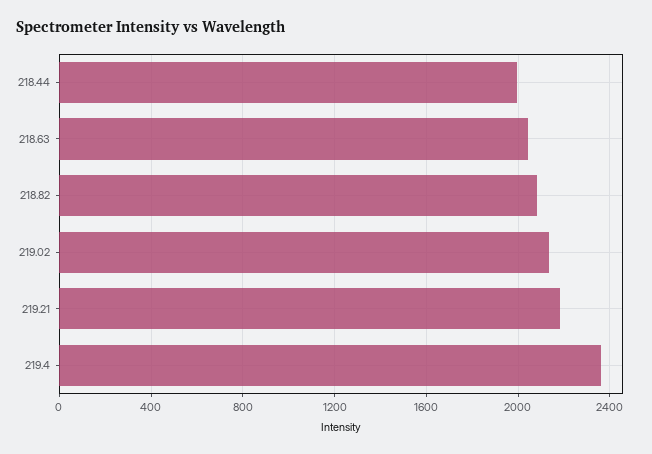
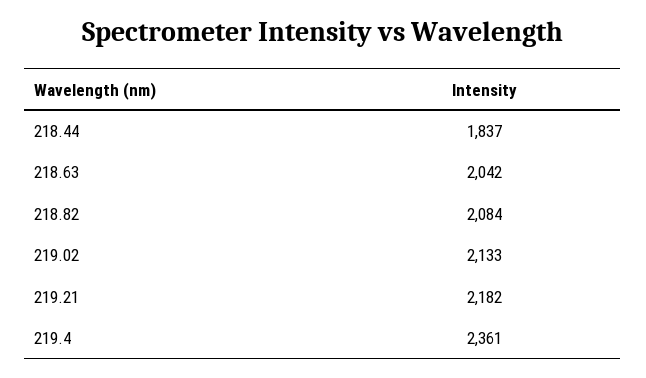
  {
-   "218.44": 2000,
+   "218.44": 1837,
    "218.63": 2042,
    "218.82": 2084,
    "219.02": 2133,
    "219.21": 2182,
    "219.4": 2361
  }

